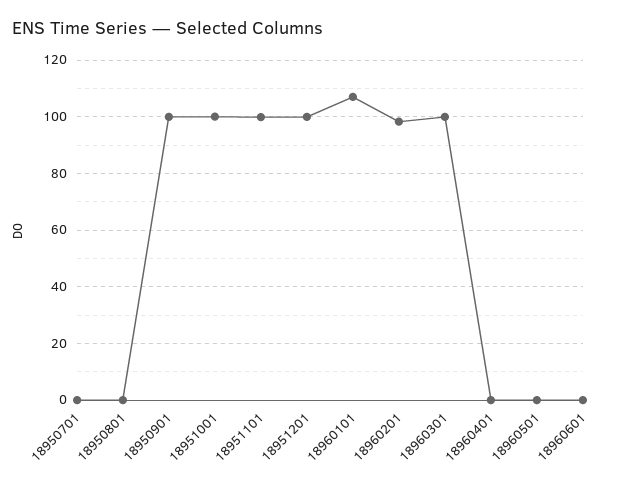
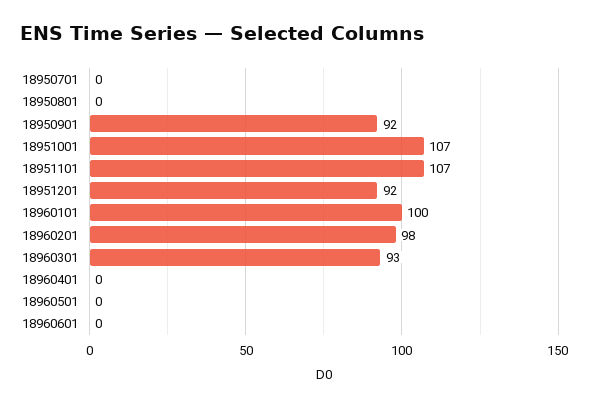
  {
    "18950701": 0,
    "18950801": 0,
-   "18950901": 100,
+   "18950901": 92,
-   "18951001": 100,
+   "18951001": 107,
-   "18951101": 100,
+   "18951101": 107,
-   "18951201": 100,
+   "18951201": 92,
-   "18960101": 107.5,
+   "18960101": 100,
    "18960201": 98,
-   "18960301": 100,
+   "18960301": 93,
    "18960401": 0,
    "18960501": 0,
    "18960601": 0
  }

